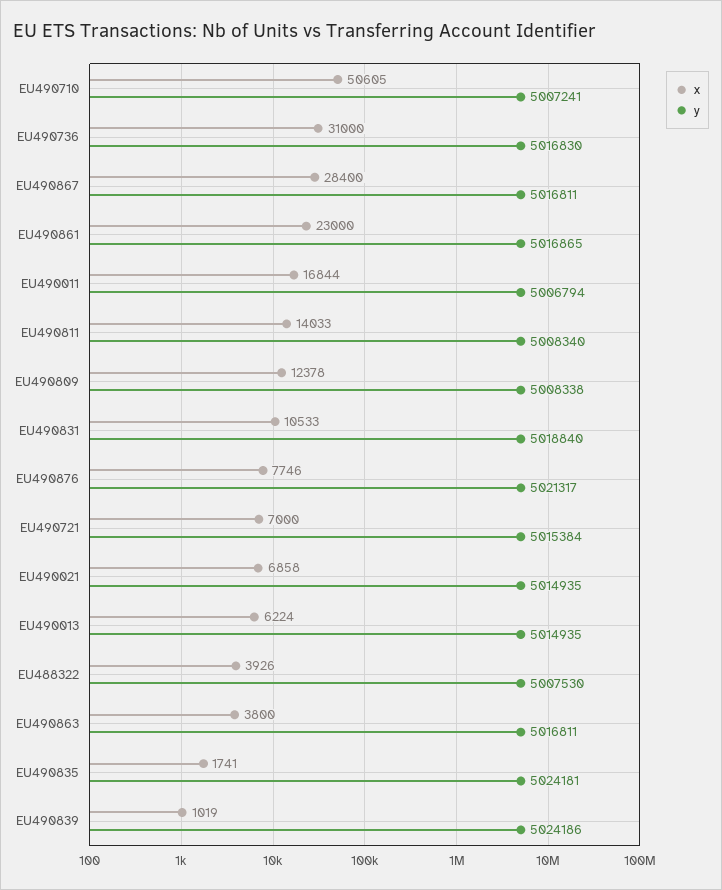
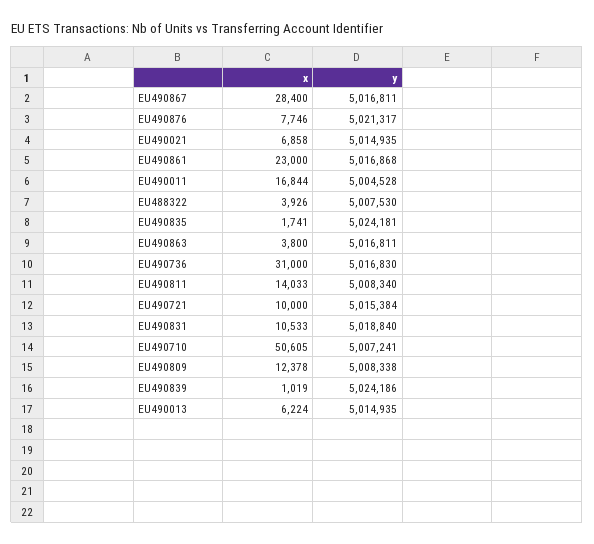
  {
    "x": {
      "EU490710": 50605,
      "EU490736": 31000,
      "EU490867": 28400,
      "EU490861": 23000,
      "EU490011": 16844,
      "EU490811": 14033,
      "EU490809": 12378,
      "EU490831": 10533,
      "EU490876": 7746,
-     "EU490721": 7000,
+     "EU490721": 10000,
      "EU490021": 6858,
      "EU490013": 6224,
      "EU488322": 3926,
      "EU490863": 3800,
      "EU490835": 1741,
      "EU490839": 1019
    },
    "y": {
      "EU490710": 5007241,
      "EU490736": 5016830,
      "EU490867": 5016811,
-     "EU490861": 5016865,
+     "EU490861": 5016868,
-     "EU490011": 5006794,
+     "EU490011": 5004528,
      "EU490811": 5008340,
      "EU490809": 5008338,
      "EU490831": 5018840,
      "EU490876": 5021317,
      "EU490721": 5015384,
      "EU490021": 5014935,
      "EU490013": 5014935,
      "EU488322": 5007530,
      "EU490863": 5016811,
      "EU490835": 5024181,
      "EU490839": 5024186
    }
  }

